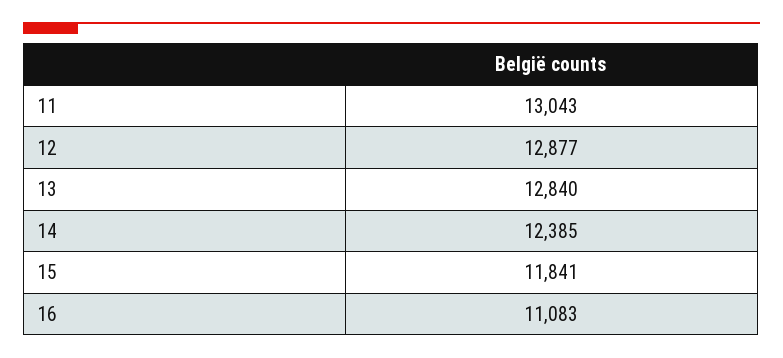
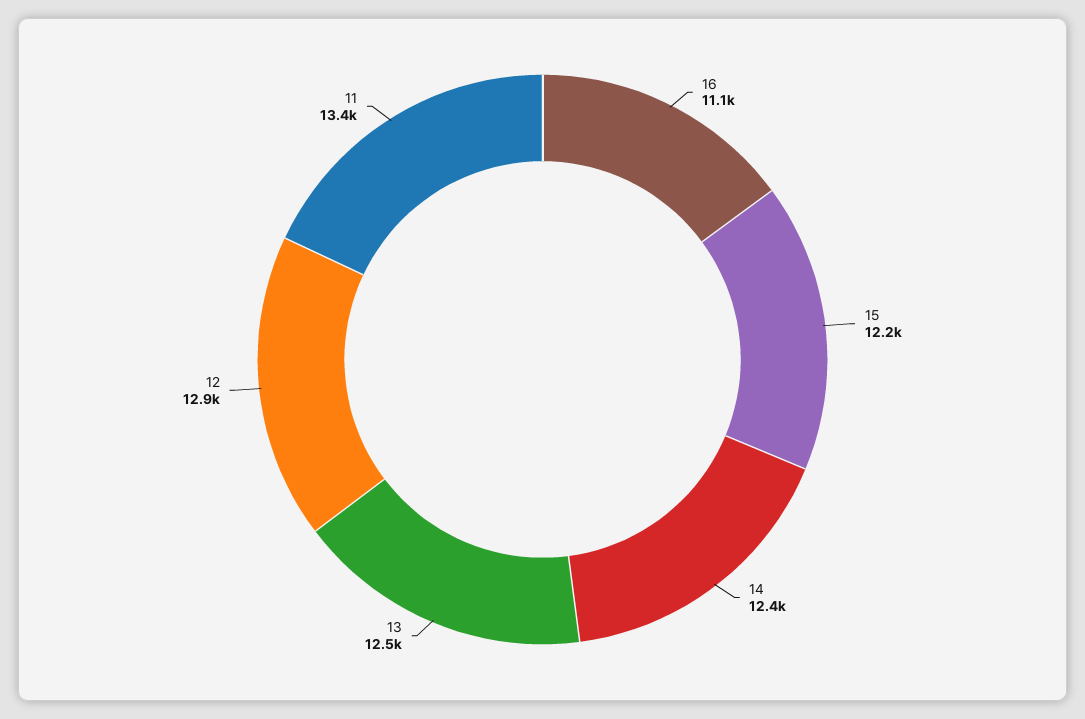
  {
-   "11": 13043,
+   "11": 13400,
    "12": 12877,
-   "13": 12840,
+   "13": 12500,
    "14": 12385,
-   "15": 11841,
+   "15": 12200,
    "16": 11083
  }

